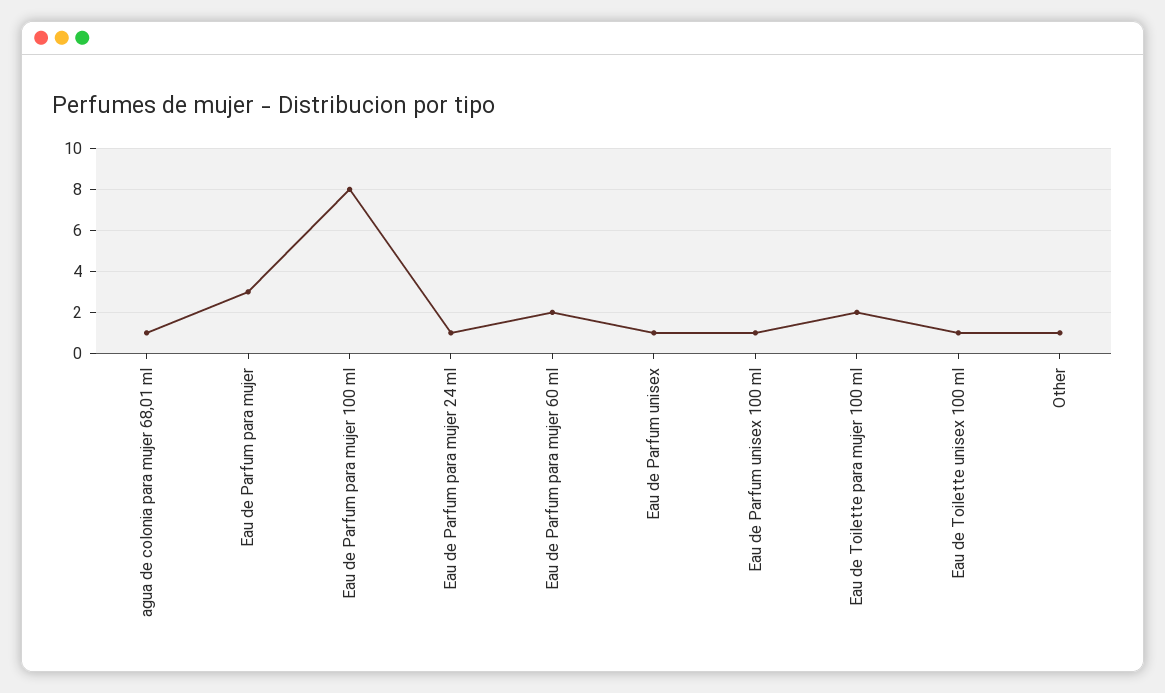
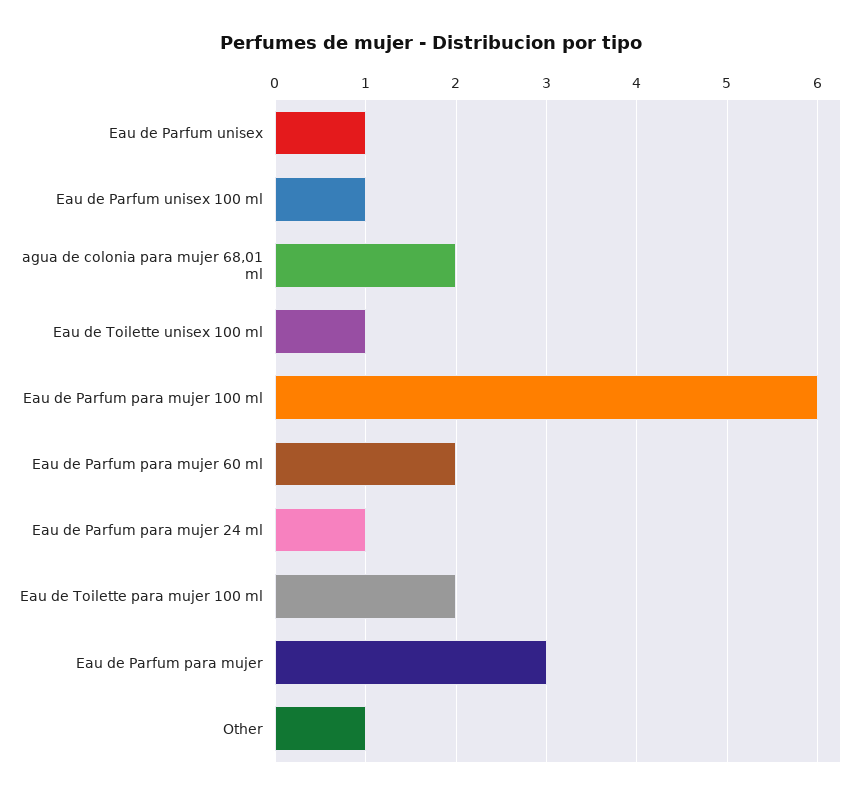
  {
-   "agua de colonia para mujer 68,01 ml": 1,
+   "agua de colonia para mujer 68,01 ml": 2,
    "Eau de Parfum para mujer": 3,
-   "Eau de Parfum para mujer 100 ml": 8,
+   "Eau de Parfum para mujer 100 ml": 6,
    "Eau de Parfum para mujer 24 ml": 1,
    "Eau de Parfum para mujer 60 ml": 2,
    "Eau de Parfum unisex": 1,
    "Eau de Parfum unisex 100 ml": 1,
    "Eau de Toilette para mujer 100 ml": 2,
    "Eau de Toilette unisex 100 ml": 1,
    "Other": 1
  }

